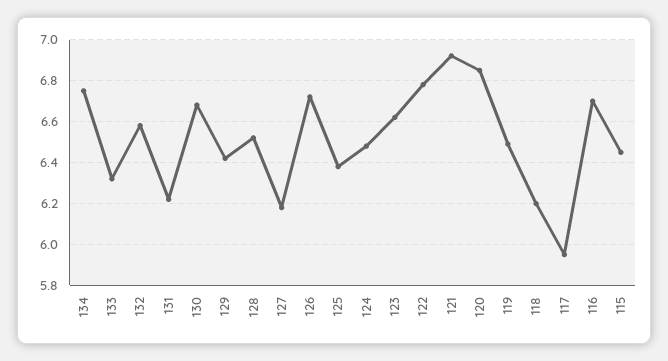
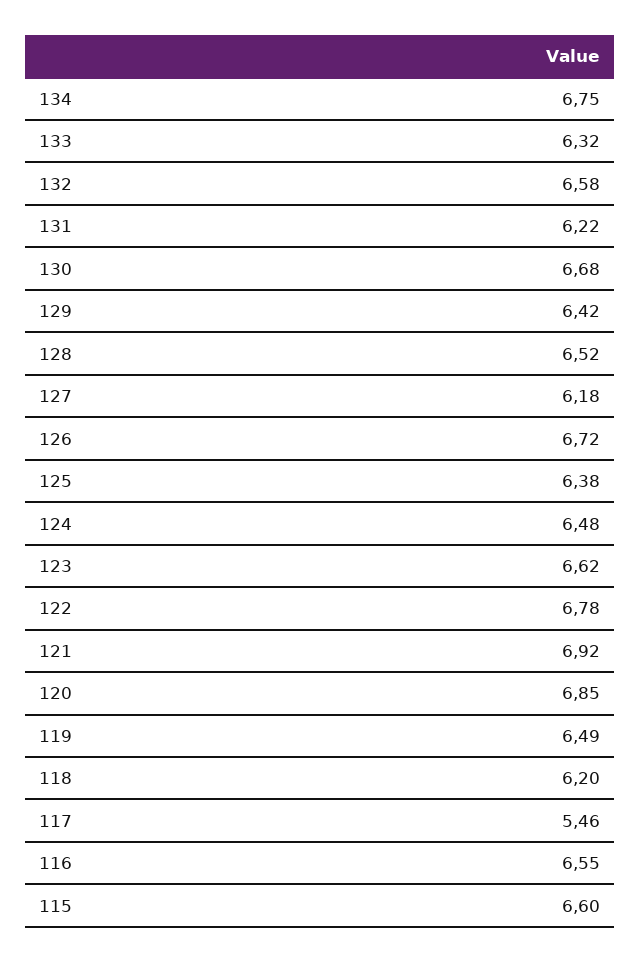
  {
    "134": 6.75,
    "133": 6.32,
    "132": 6.58,
    "131": 6.22,
    "130": 6.68,
    "129": 6.42,
    "128": 6.52,
    "127": 6.18,
    "126": 6.72,
    "125": 6.38,
    "124": 6.48,
    "123": 6.62,
    "122": 6.78,
    "121": 6.92,
    "120": 6.85,
    "119": 6.49,
    "118": 6.2,
-   "117": 5.95,
+   "117": 5.46,
-   "116": 6.7,
+   "116": 6.55,
-   "115": 6.45
+   "115": 6.6
  }

